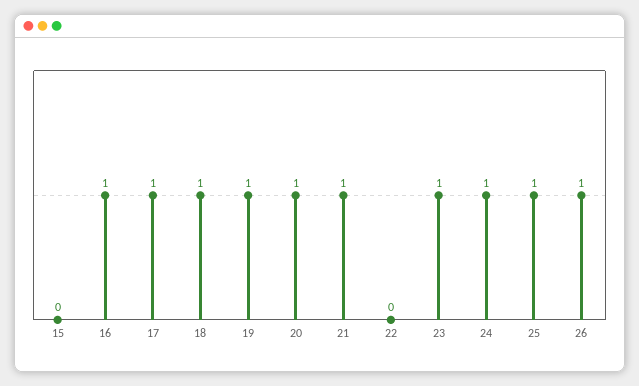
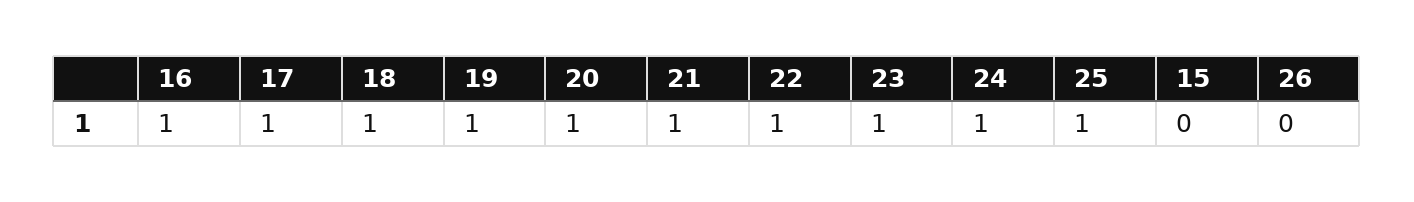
  {
    "15": 0,
    "16": 1,
    "17": 1,
    "18": 1,
    "19": 1,
    "20": 1,
    "21": 1,
-   "22": 0,
+   "22": 1,
    "23": 1,
    "24": 1,
    "25": 1,
-   "26": 1
+   "26": 0
  }

